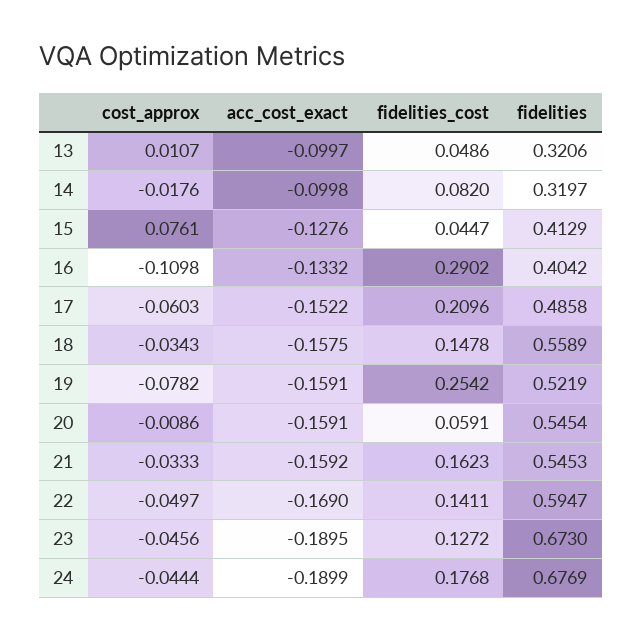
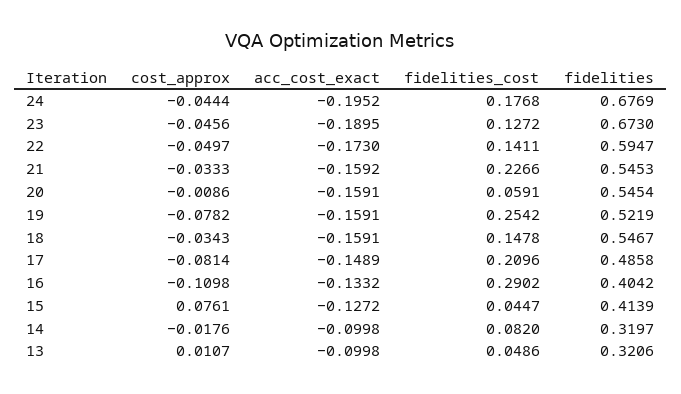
  {
    "cost_approx": {
      "13": 0.0107,
      "14": -0.0176,
      "15": 0.0761,
      "16": -0.1098,
-     "17": -0.0603,
+     "17": -0.0814,
      "18": -0.0343,
      "19": -0.0782,
      "20": -0.0086,
      "21": -0.0333,
      "22": -0.0497,
      "23": -0.0456,
      "24": -0.0444
    },
    "acc_cost_exact": {
-     "13": -0.0997,
+     "13": -0.0998,
      "14": -0.0998,
-     "15": -0.1276,
+     "15": -0.1272,
      "16": -0.1332,
-     "17": -0.1522,
+     "17": -0.1489,
-     "18": -0.1575,
+     "18": -0.1591,
      "19": -0.1591,
      "20": -0.1591,
      "21": -0.1592,
-     "22": -0.169,
+     "22": -0.173,
      "23": -0.1895,
-     "24": -0.1899
+     "24": -0.1952
    },
    "fidelities_cost": {
      "13": 0.0486,
      "14": 0.082,
      "15": 0.0447,
      "16": 0.2902,
      "17": 0.2096,
      "18": 0.1478,
      "19": 0.2542,
      "20": 0.0591,
-     "21": 0.1623,
+     "21": 0.2266,
      "22": 0.1411,
      "23": 0.1272,
      "24": 0.1768
    },
    "fidelities": {
      "13": 0.3206,
      "14": 0.3197,
-     "15": 0.4129,
+     "15": 0.4139,
      "16": 0.4042,
      "17": 0.4858,
-     "18": 0.5589,
+     "18": 0.5467,
      "19": 0.5219,
      "20": 0.5454,
      "21": 0.5453,
      "22": 0.5947,
      "23": 0.673,
      "24": 0.6769
    }
  }

